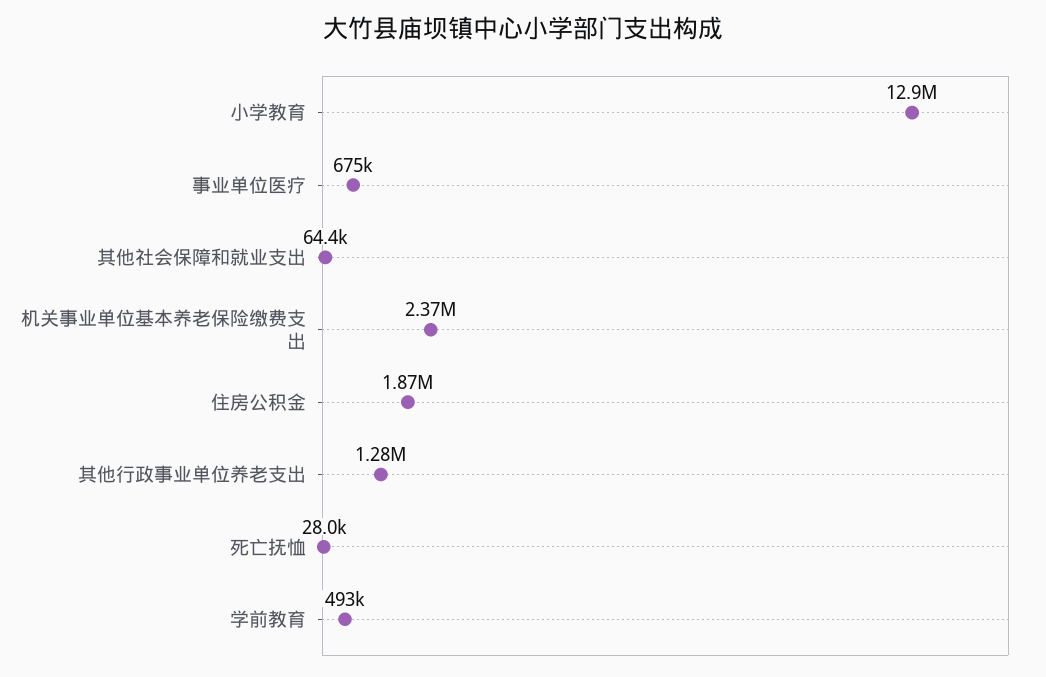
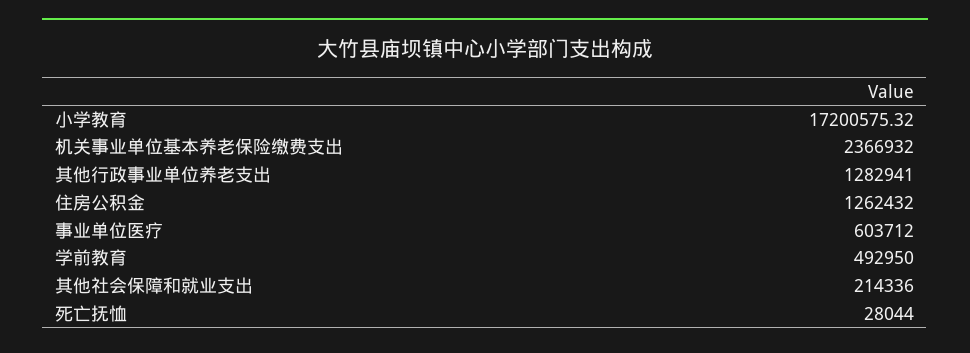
  {
-   "小学教育": 12900000,
+   "小学教育": 17200575.32,
-   "事业单位医疗": 675000,
+   "事业单位医疗": 603712,
-   "其他社会保障和就业支出": 64400,
+   "其他社会保障和就业支出": 214336,
    "机关事业单位基本养老保险缴费支出": 2366932,
-   "住房公积金": 1870000,
+   "住房公积金": 1262432,
    "其他行政事业单位养老支出": 1282941,
    "死亡抚恤": 28044,
    "学前教育": 492950
  }

